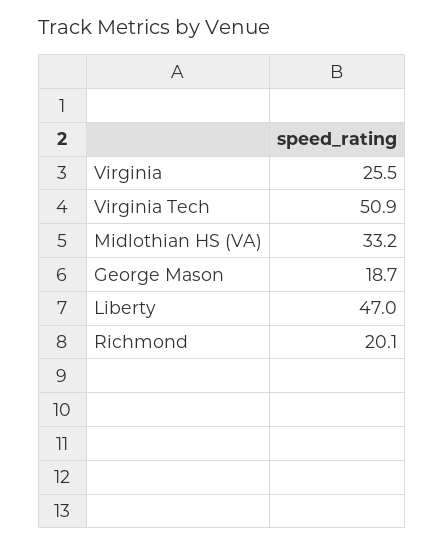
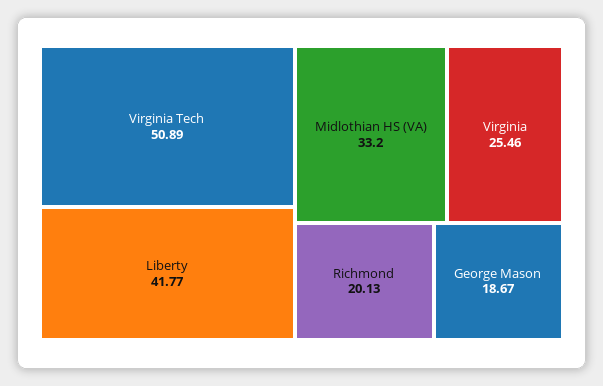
  {
    "Virginia": 25.46,
    "Virginia Tech": 50.89,
    "Midlothian HS (VA)": 33.2,
    "George Mason": 18.67,
-   "Liberty": 47,
+   "Liberty": 41.77,
    "Richmond": 20.13
  }

